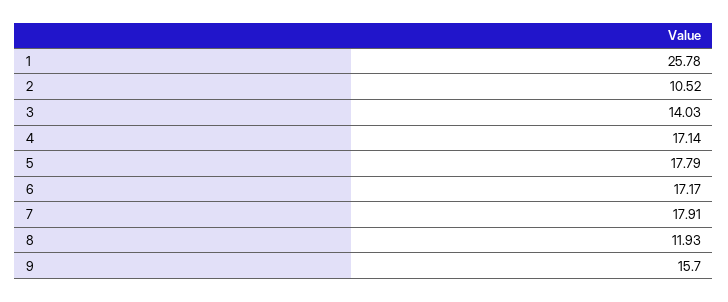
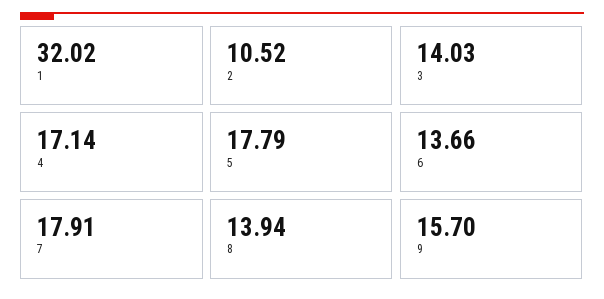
  {
-   "1": 25.78,
+   "1": 32.02,
    "2": 10.52,
    "3": 14.03,
    "4": 17.14,
    "5": 17.79,
-   "6": 17.17,
+   "6": 13.66,
    "7": 17.91,
-   "8": 11.93,
+   "8": 13.94,
    "9": 15.7
  }

